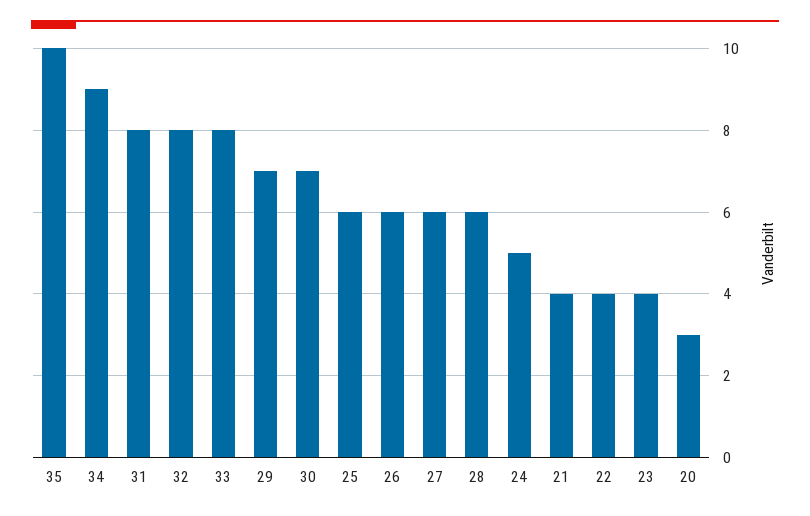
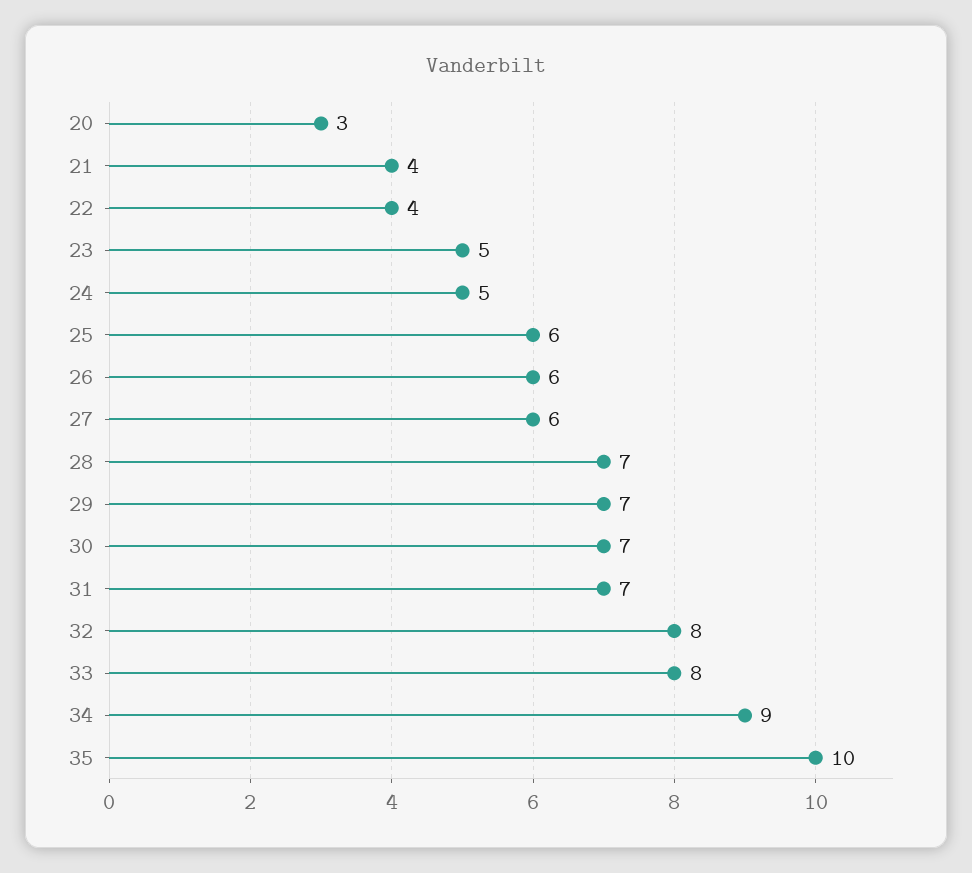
  {
    "35": 10,
    "34": 9,
-   "31": 8,
+   "31": 7,
    "32": 8,
    "33": 8,
    "29": 7,
    "30": 7,
    "25": 6,
    "26": 6,
    "27": 6,
-   "28": 6,
+   "28": 7,
    "24": 5,
    "21": 4,
    "22": 4,
-   "23": 4,
+   "23": 5,
    "20": 3
  }

